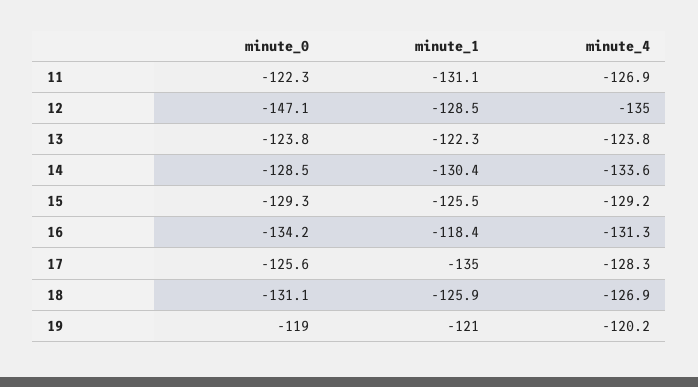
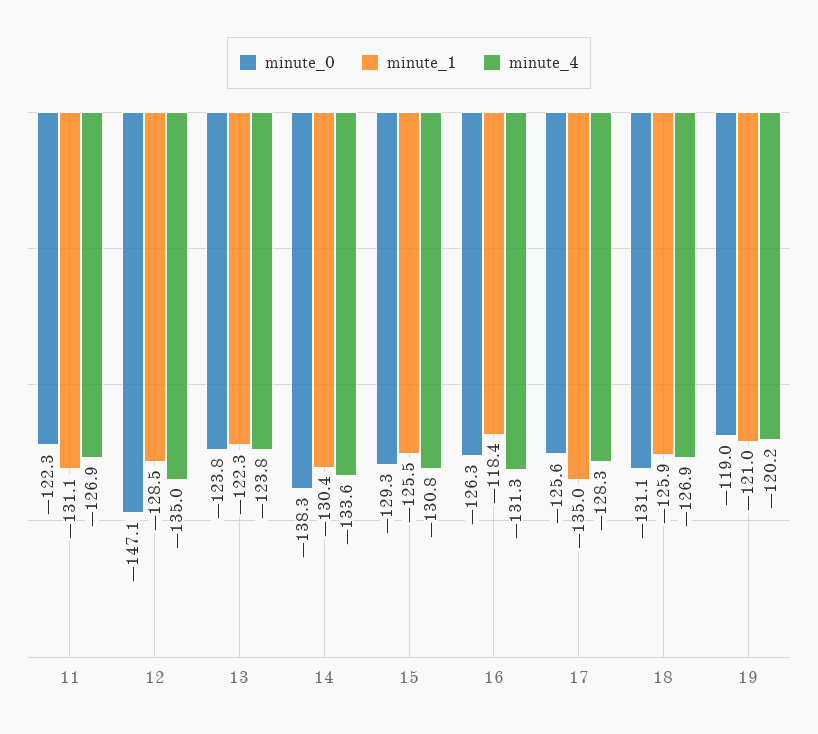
  {
    "minute_0": {
      "11": -122.3,
      "12": -147.1,
      "13": -123.8,
-     "14": -128.5,
+     "14": -138.3,
      "15": -129.3,
-     "16": -134.2,
+     "16": -126.3,
      "17": -125.6,
      "18": -131.1,
      "19": -119
    },
    "minute_1": {
      "11": -131.1,
      "12": -128.5,
      "13": -122.3,
      "14": -130.4,
      "15": -125.5,
      "16": -118.4,
      "17": -135,
      "18": -125.9,
      "19": -121
    },
    "minute_4": {
      "11": -126.9,
      "12": -135,
      "13": -123.8,
      "14": -133.6,
-     "15": -129.2,
+     "15": -130.8,
      "16": -131.3,
      "17": -128.3,
      "18": -126.9,
      "19": -120.2
    }
  }

